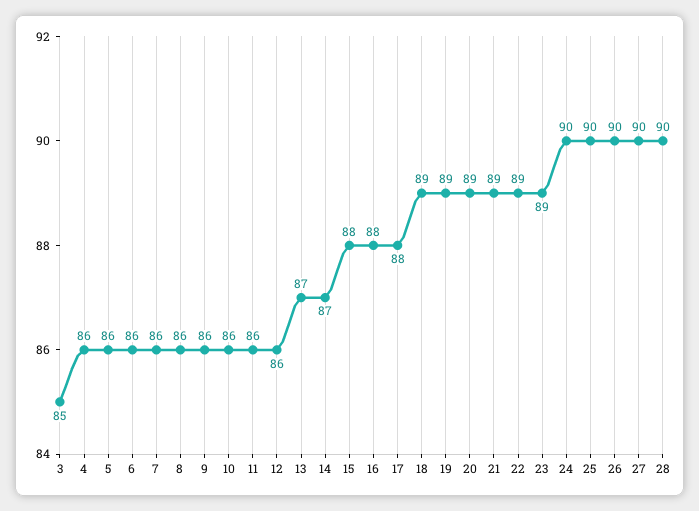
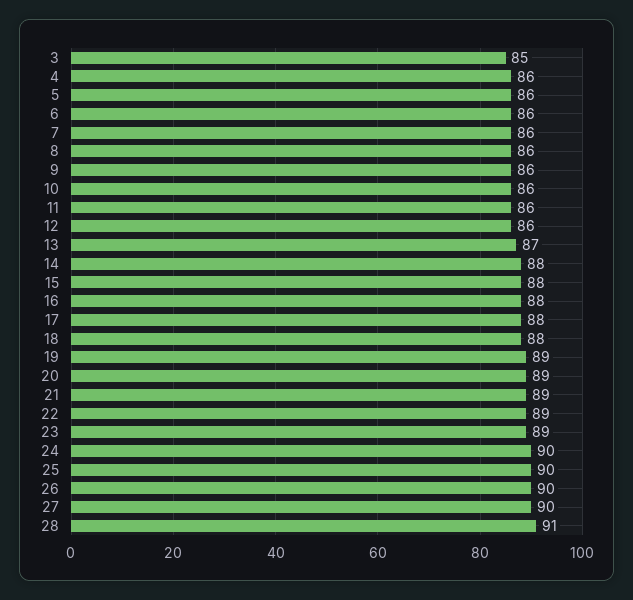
  {
    "3": 85,
    "4": 86,
    "5": 86,
    "6": 86,
    "7": 86,
    "8": 86,
    "9": 86,
    "10": 86,
    "11": 86,
    "12": 86,
    "13": 87,
-   "14": 87,
+   "14": 88,
    "15": 88,
    "16": 88,
    "17": 88,
-   "18": 89,
+   "18": 88,
    "19": 89,
    "20": 89,
    "21": 89,
    "22": 89,
    "23": 89,
    "24": 90,
    "25": 90,
    "26": 90,
    "27": 90,
-   "28": 90
+   "28": 91
  }

